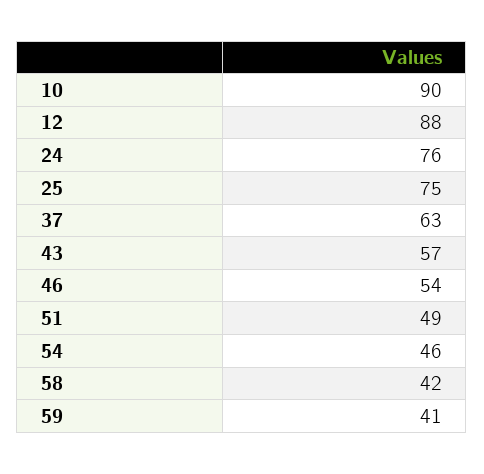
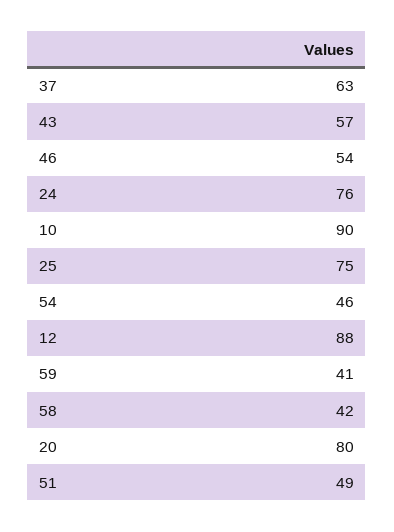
  {
    "10": 90,
    "12": 88,
    "24": 76,
    "25": 75,
    "37": 63,
    "43": 57,
    "46": 54,
    "51": 49,
    "54": 46,
    "58": 42,
-   "59": 41
+   "59": 41,
+   "20": 80
  }

